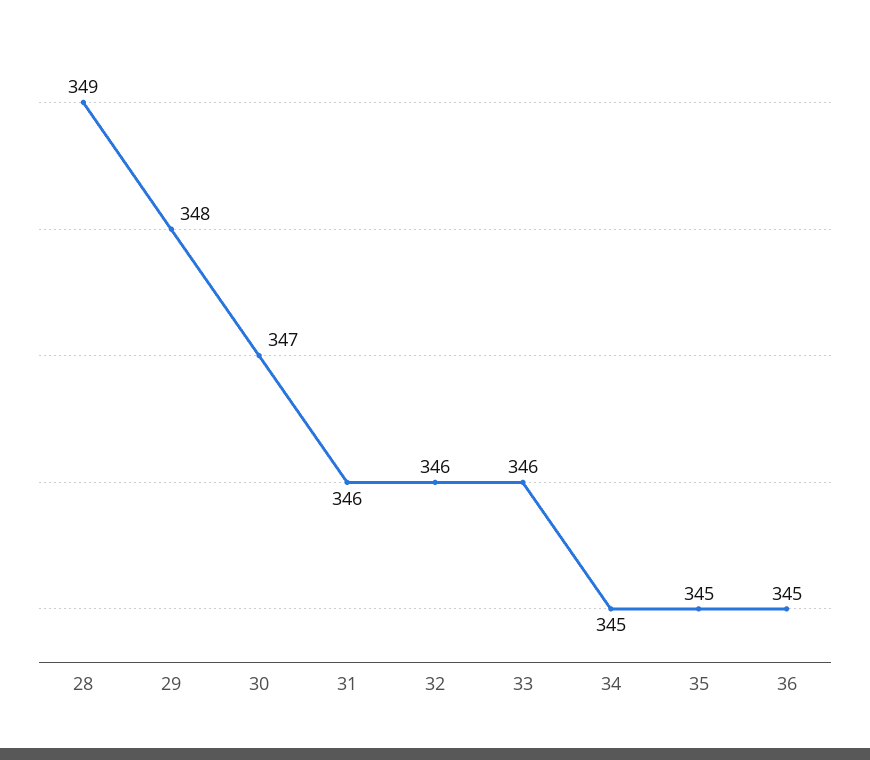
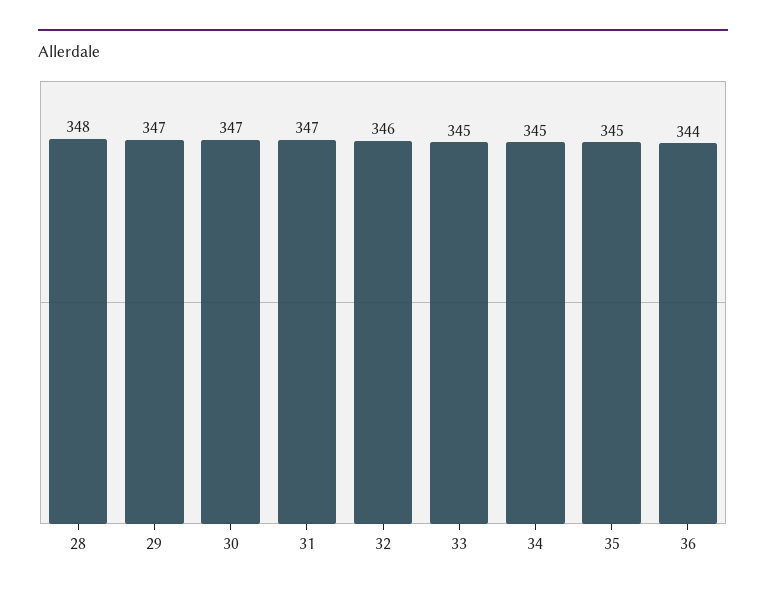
  {
-   "28": 349,
+   "28": 348,
-   "29": 348,
+   "29": 347,
    "30": 347,
-   "31": 346,
+   "31": 347,
    "32": 346,
-   "33": 346,
+   "33": 345,
    "34": 345,
    "35": 345,
-   "36": 345
+   "36": 344
  }

